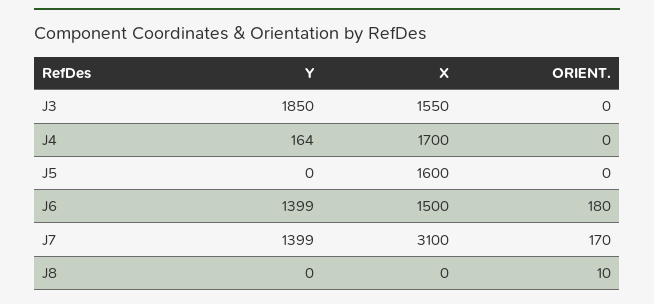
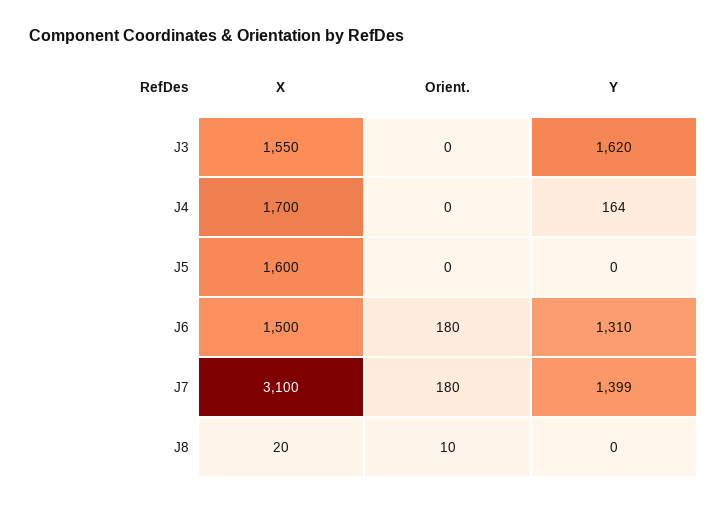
  {
    "Y": {
-     "J3": 1850,
+     "J3": 1620,
      "J4": 164,
      "J5": 0,
-     "J6": 1399,
+     "J6": 1310,
      "J7": 1399,
      "J8": 0
    },
    "X": {
      "J3": 1550,
      "J4": 1700,
      "J5": 1600,
      "J6": 1500,
      "J7": 3100,
-     "J8": 0
+     "J8": 20
    },
    "ORIENT.": {
      "J3": 0,
      "J4": 0,
      "J5": 0,
      "J6": 180,
-     "J7": 170,
+     "J7": 180,
      "J8": 10
    }
  }

